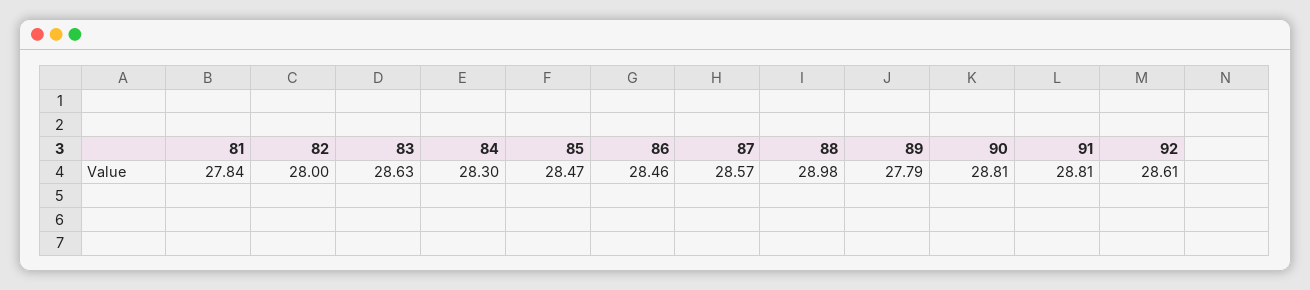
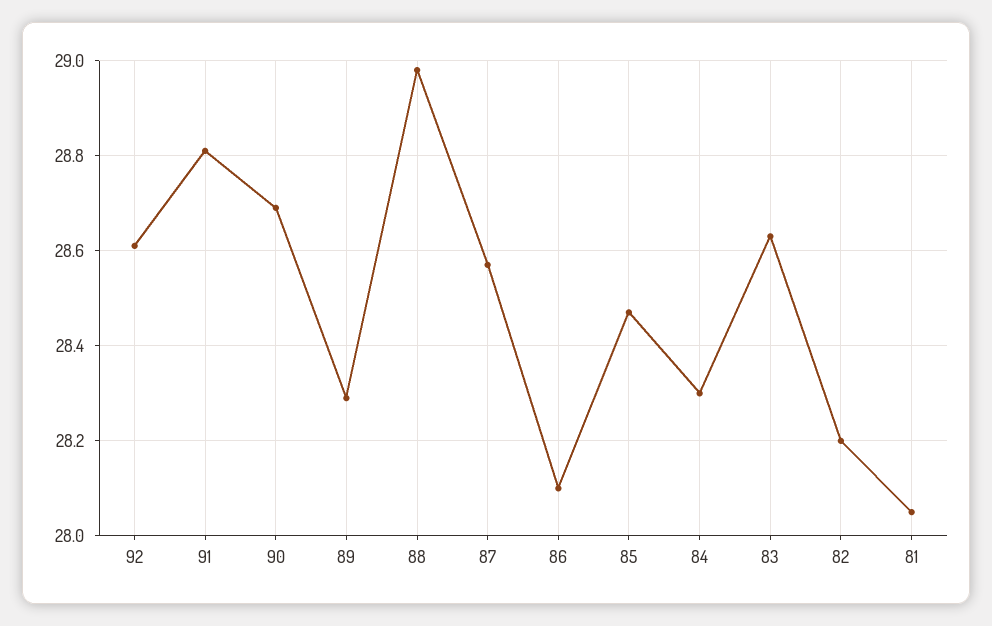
  {
-   "81": 27.84,
+   "81": 28.05,
-   "82": 28,
+   "82": 28.2,
    "83": 28.63,
    "84": 28.3,
    "85": 28.47,
-   "86": 28.46,
+   "86": 28.1,
    "87": 28.57,
    "88": 28.98,
-   "89": 27.79,
+   "89": 28.3,
-   "90": 28.81,
+   "90": 28.7,
    "91": 28.81,
    "92": 28.61
  }

